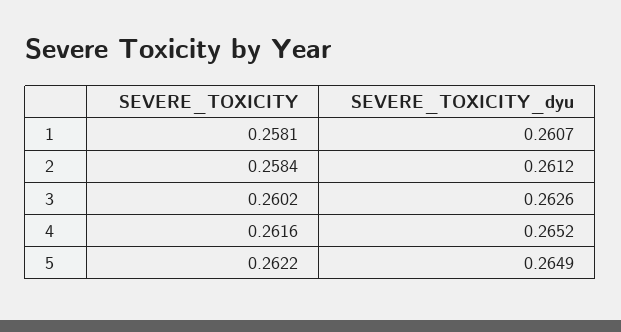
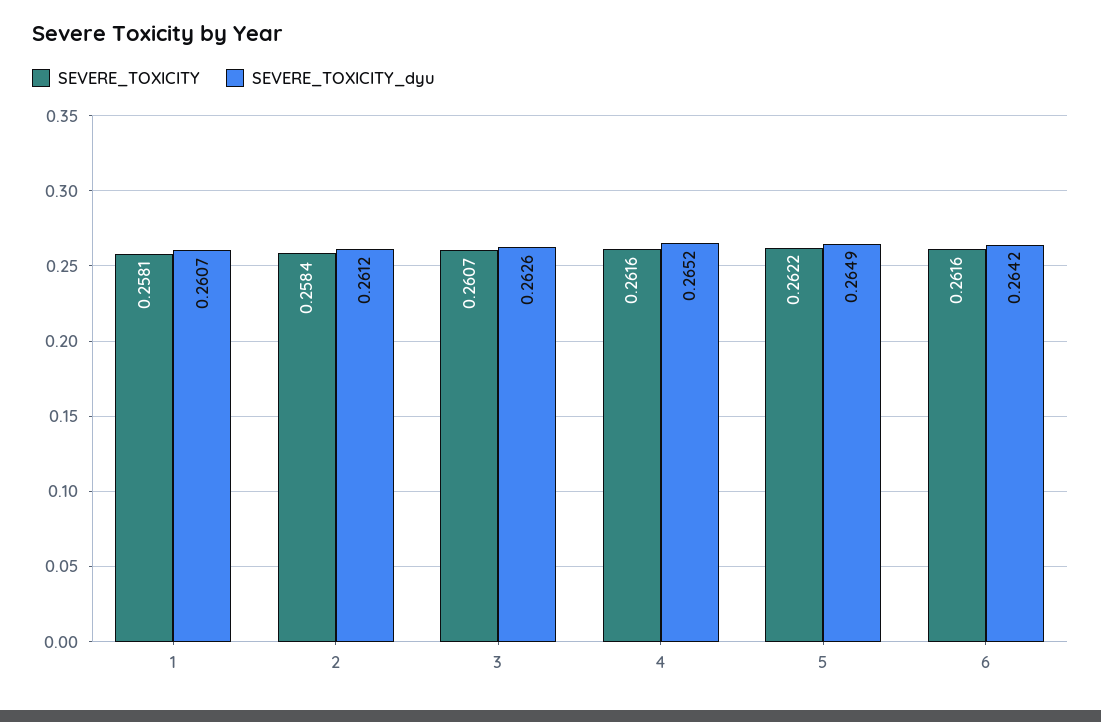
  {
    "SEVERE_TOXICITY": {
      "1": 0.2581,
      "2": 0.2584,
-     "3": 0.2602,
+     "3": 0.2607,
      "4": 0.2616,
-     "5": 0.2622
+     "5": 0.2622,
+     "6": 0.2616
    },
    "SEVERE_TOXICITY_dyu": {
      "1": 0.2607,
      "2": 0.2612,
      "3": 0.2626,
      "4": 0.2652,
-     "5": 0.2649
+     "5": 0.2649,
+     "6": 0.2642
    }
  }

